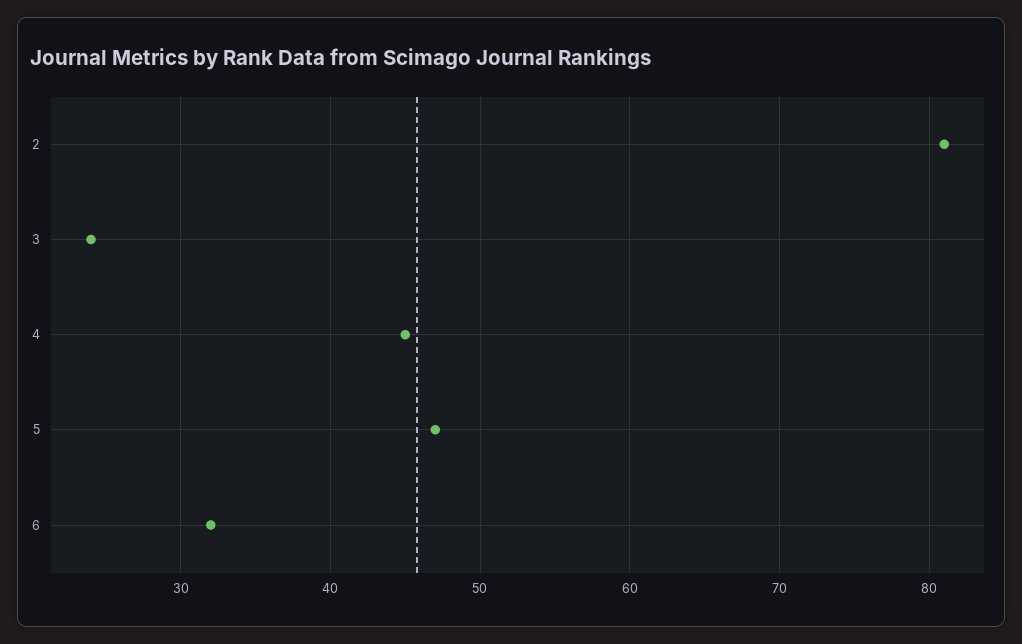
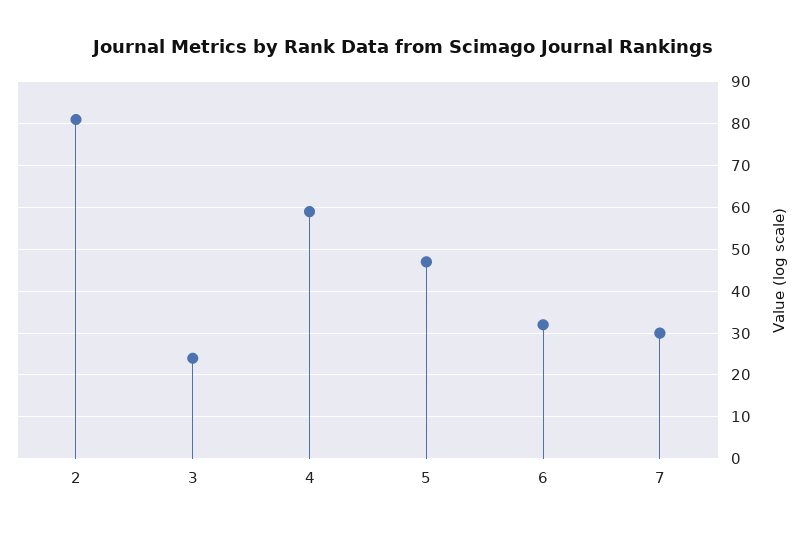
  {
    "2": 81,
    "3": 24,
-   "4": 45,
+   "4": 60,
    "5": 47,
-   "6": 32
+   "6": 32,
+   "7": 30
  }

